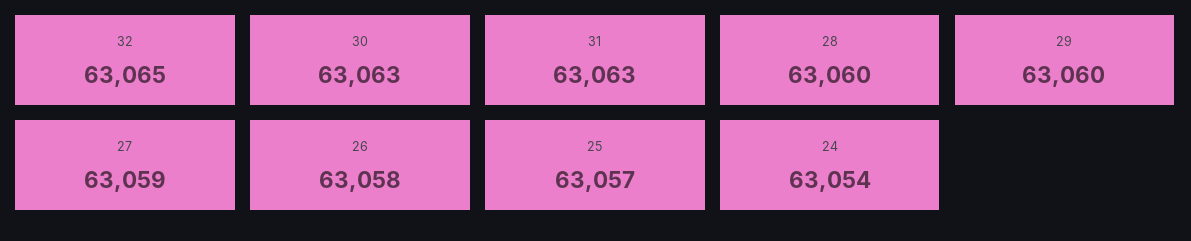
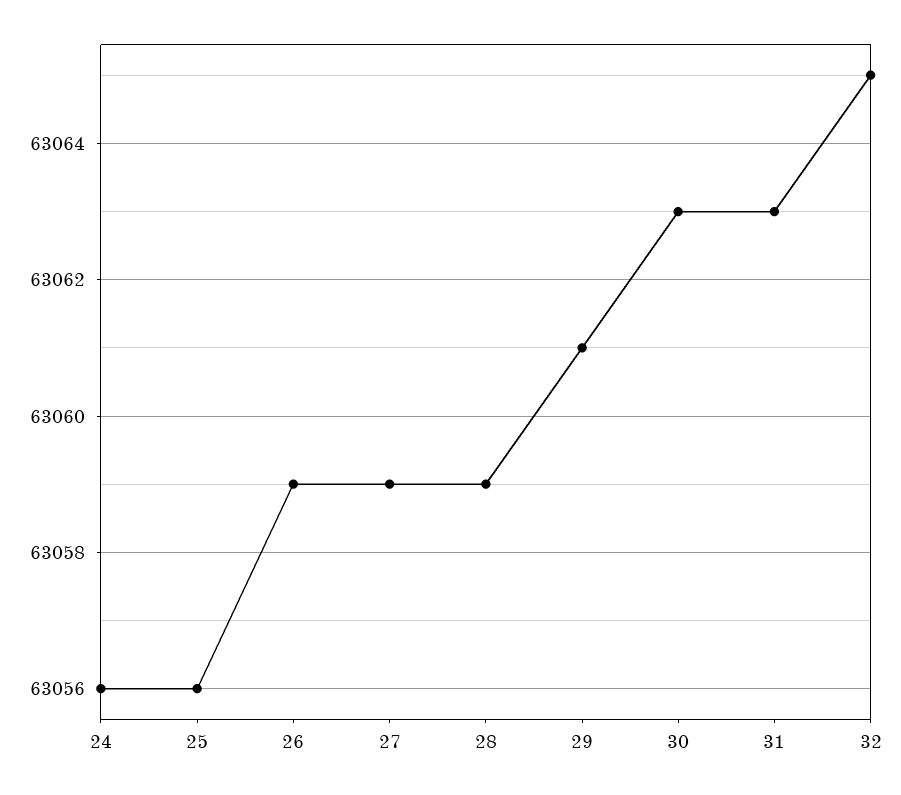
  {
    "32": 63065,
    "30": 63063,
    "31": 63063,
-   "28": 63060,
+   "28": 63059,
-   "29": 63060,
+   "29": 63061,
    "27": 63059,
-   "26": 63058,
+   "26": 63059,
-   "25": 63057,
+   "25": 63056,
-   "24": 63054
+   "24": 63056
  }

